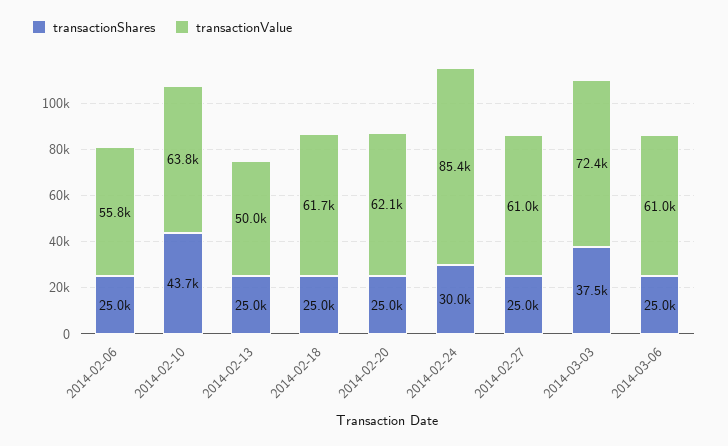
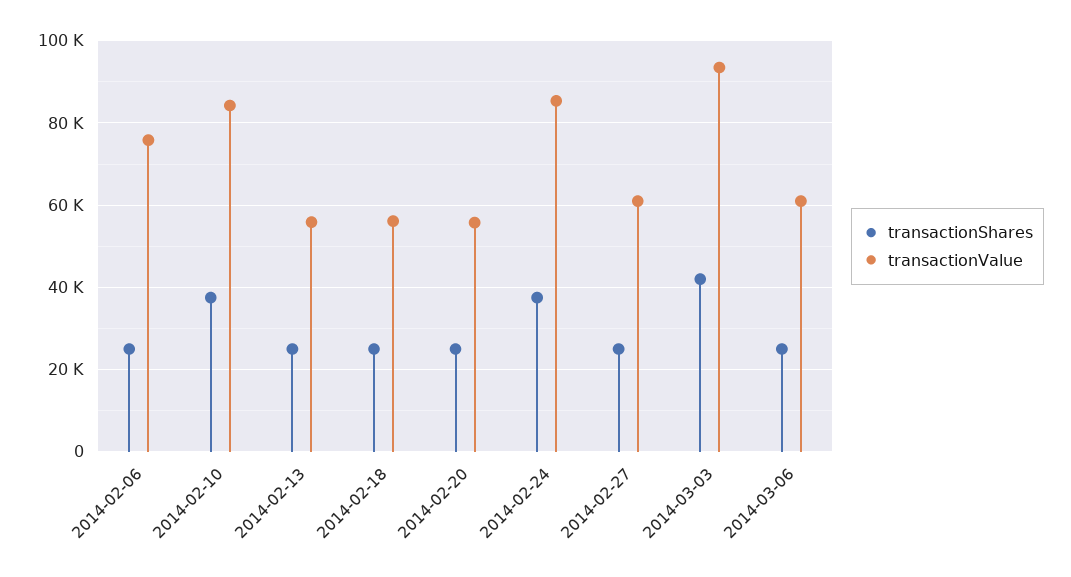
  {
    "transactionShares": {
      "2014-02-06": 25000,
-     "2014-02-10": 43700,
+     "2014-02-10": 38000,
      "2014-02-13": 25000,
      "2014-02-18": 25000,
      "2014-02-20": 25000,
-     "2014-02-24": 30000,
+     "2014-02-24": 38000,
      "2014-02-27": 25000,
-     "2014-03-03": 37500,
+     "2014-03-03": 42000,
      "2014-03-06": 25000
    },
    "transactionValue": {
-     "2014-02-06": 55800,
+     "2014-02-06": 76000,
-     "2014-02-10": 63800,
+     "2014-02-10": 84000,
-     "2014-02-13": 50000,
+     "2014-02-13": 56000,
-     "2014-02-18": 61700,
+     "2014-02-18": 56000,
-     "2014-02-20": 62100,
+     "2014-02-20": 56000,
      "2014-02-24": 85400,
      "2014-02-27": 61000,
-     "2014-03-03": 72400,
+     "2014-03-03": 94000,
      "2014-03-06": 61000
    }
  }

